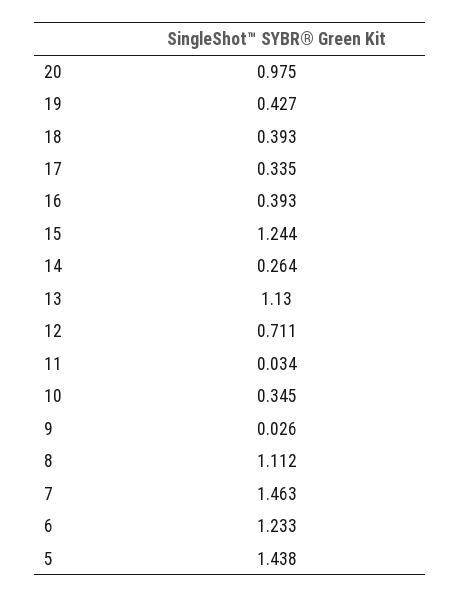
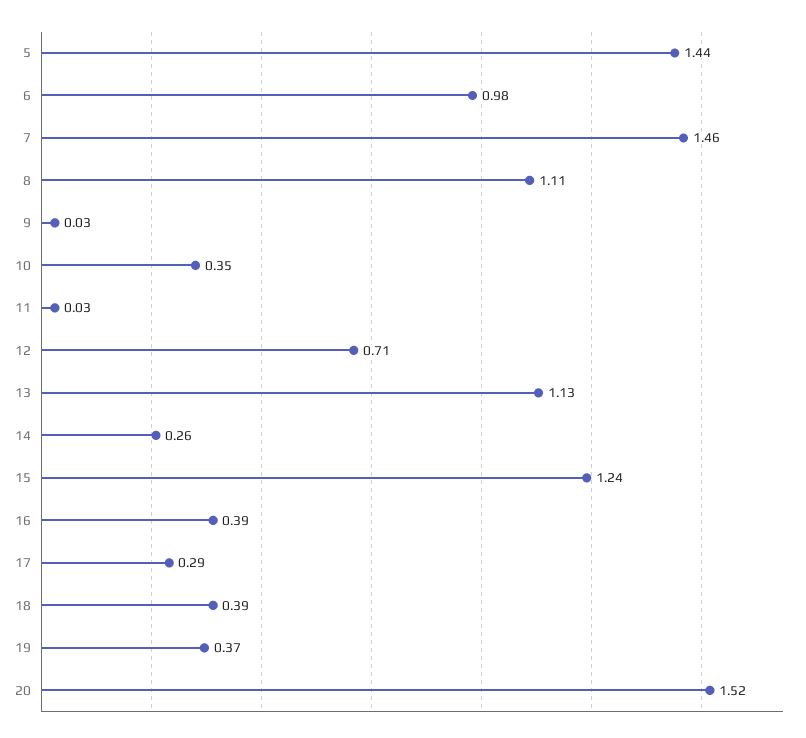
  {
-   "20": 0.975,
+   "20": 1.52,
-   "19": 0.427,
+   "19": 0.37,
    "18": 0.393,
-   "17": 0.335,
+   "17": 0.29,
    "16": 0.393,
    "15": 1.244,
    "14": 0.264,
    "13": 1.13,
    "12": 0.711,
    "11": 0.034,
    "10": 0.345,
    "9": 0.026,
    "8": 1.112,
    "7": 1.463,
-   "6": 1.233,
+   "6": 0.98,
    "5": 1.438
  }

